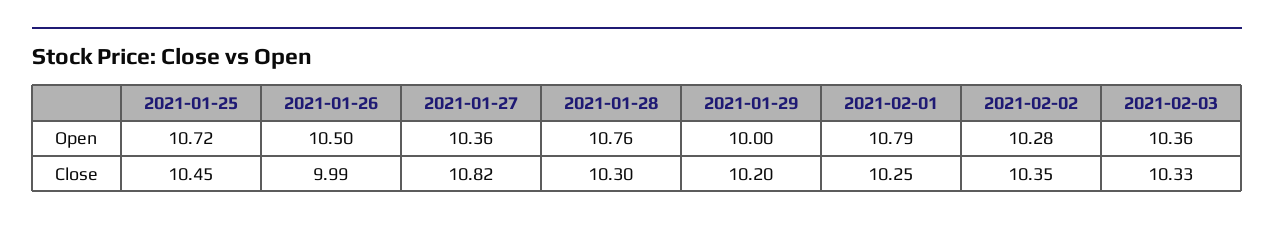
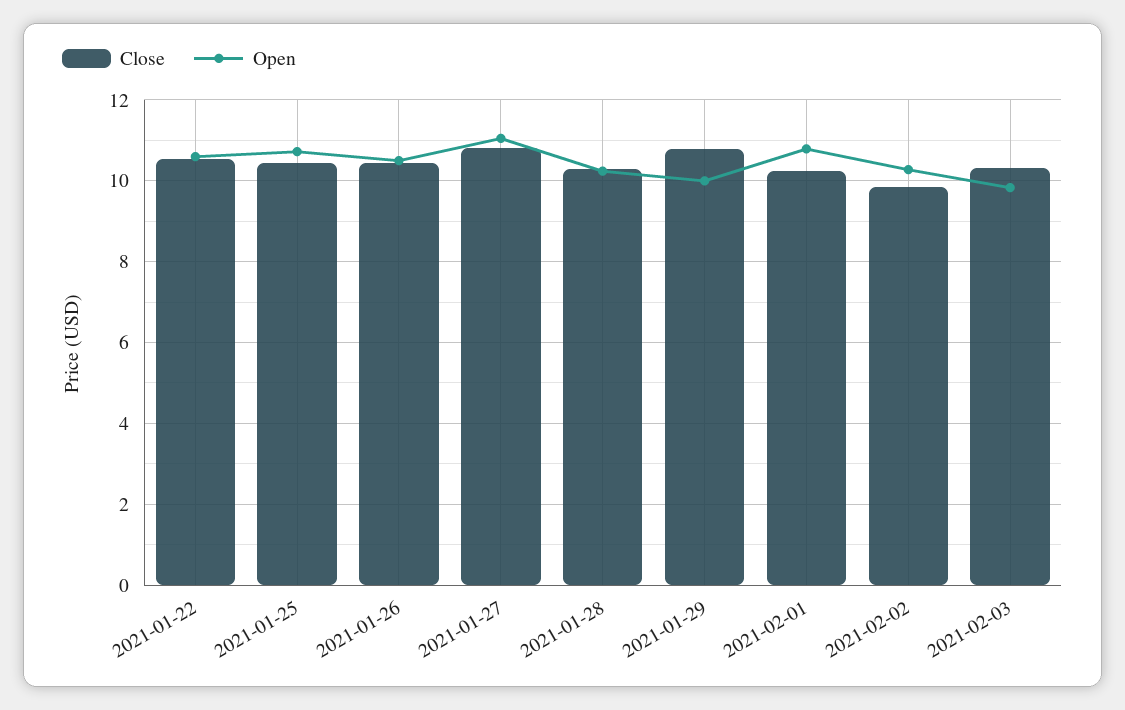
  {
    "Open": {
      "2021-01-25": 10.72,
      "2021-01-26": 10.5,
-     "2021-01-27": 10.36,
+     "2021-01-27": 11,
-     "2021-01-28": 10.76,
+     "2021-01-28": 10.2,
      "2021-01-29": 10,
      "2021-02-01": 10.79,
      "2021-02-02": 10.28,
-     "2021-02-03": 10.36
+     "2021-02-03": 9.8,
+     "2021-01-22": 10.6
    },
    "Close": {
      "2021-01-25": 10.45,
-     "2021-01-26": 9.99,
+     "2021-01-26": 10.4,
      "2021-01-27": 10.82,
      "2021-01-28": 10.3,
-     "2021-01-29": 10.2,
+     "2021-01-29": 10.8,
      "2021-02-01": 10.25,
-     "2021-02-02": 10.35,
+     "2021-02-02": 9.8,
-     "2021-02-03": 10.33
+     "2021-02-03": 10.33,
+     "2021-01-22": 10.6
    }
  }

